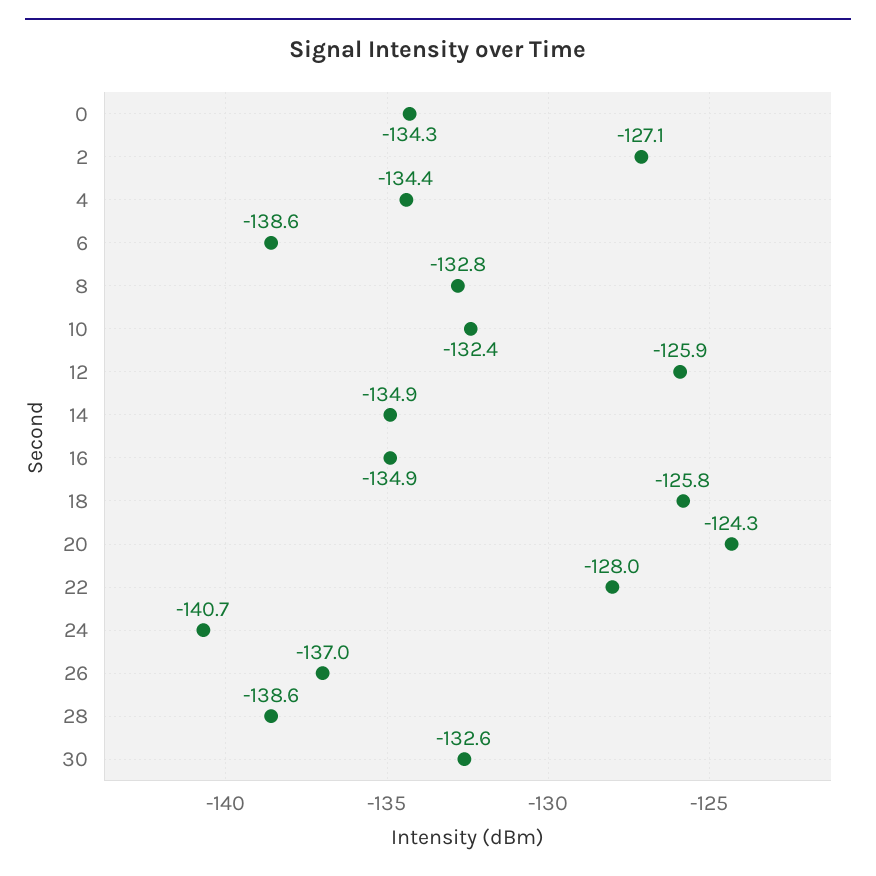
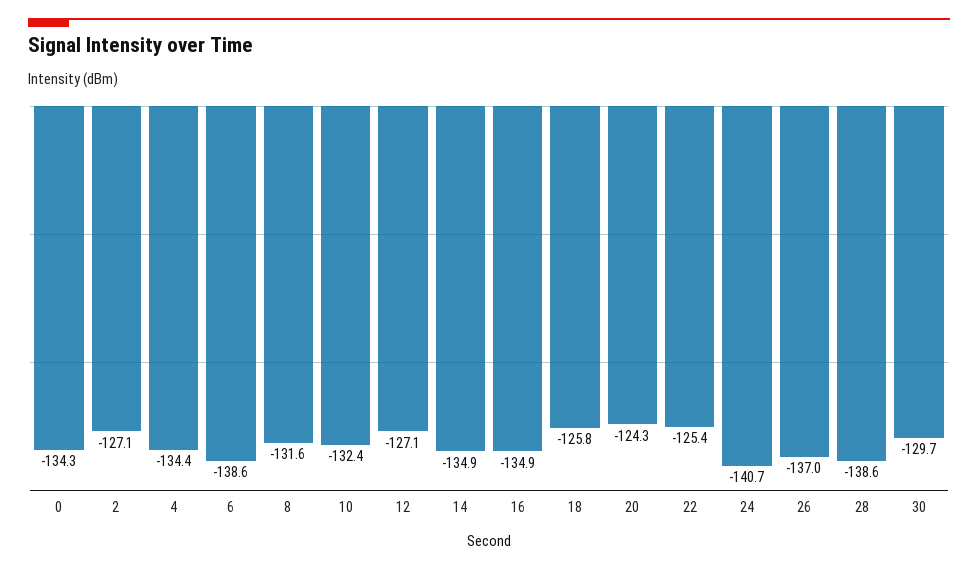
  {
    "0": -134.3,
    "2": -127.1,
    "4": -134.4,
    "6": -138.6,
-   "8": -132.8,
+   "8": -131.6,
    "10": -132.4,
-   "12": -125.9,
+   "12": -127.1,
    "14": -134.9,
    "16": -134.9,
    "18": -125.8,
    "20": -124.3,
-   "22": -128,
+   "22": -125.4,
    "24": -140.7,
    "26": -137,
    "28": -138.6,
-   "30": -132.6
+   "30": -129.7
  }

